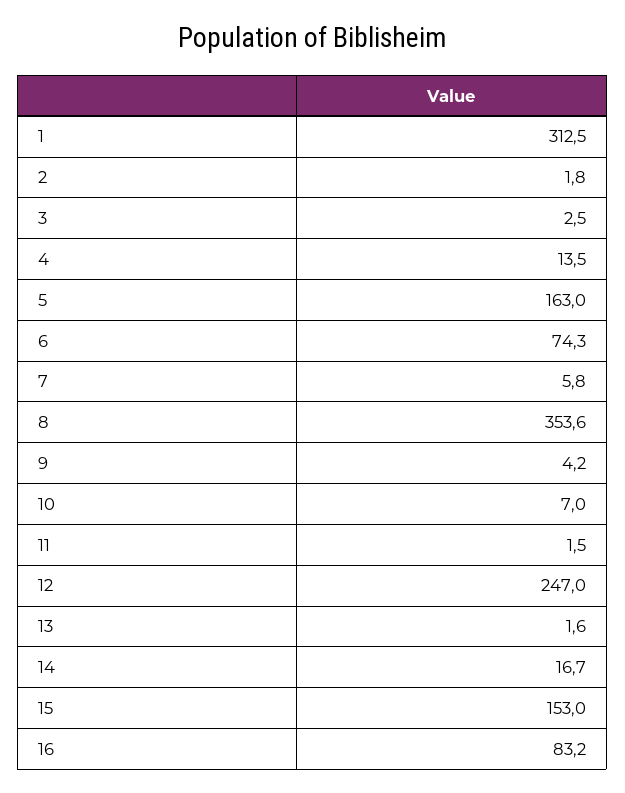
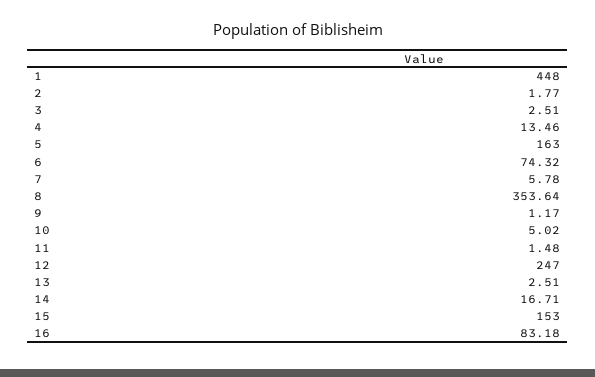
  {
-   "1": 312.5,
+   "1": 448,
    "2": 1.77,
    "3": 2.51,
    "4": 13.46,
    "5": 163,
    "6": 74.32,
    "7": 5.78,
    "8": 353.64,
-   "9": 4.2,
+   "9": 1.17,
-   "10": 7,
+   "10": 5.02,
    "11": 1.48,
    "12": 247,
-   "13": 1.6,
+   "13": 2.51,
    "14": 16.71,
    "15": 153,
    "16": 83.18
  }

